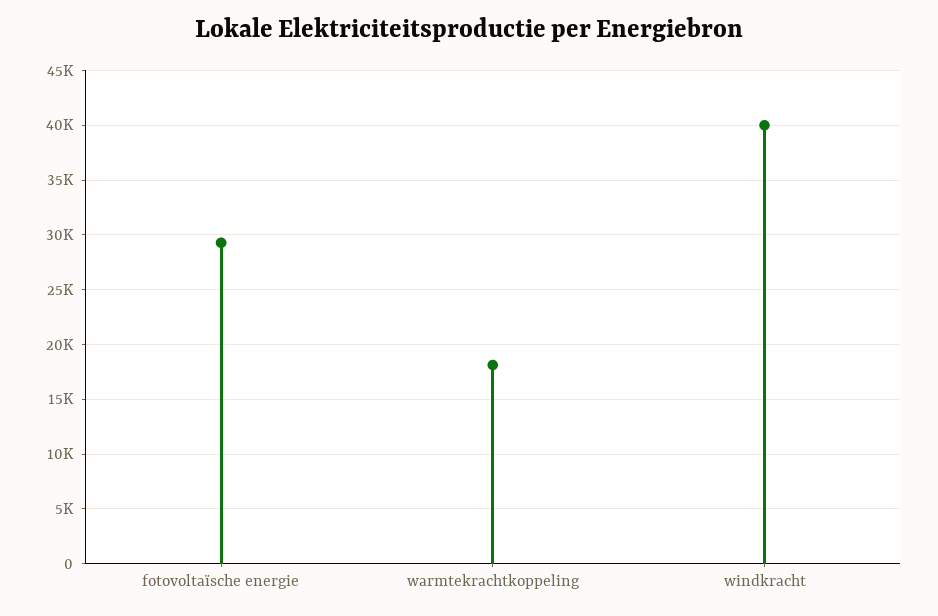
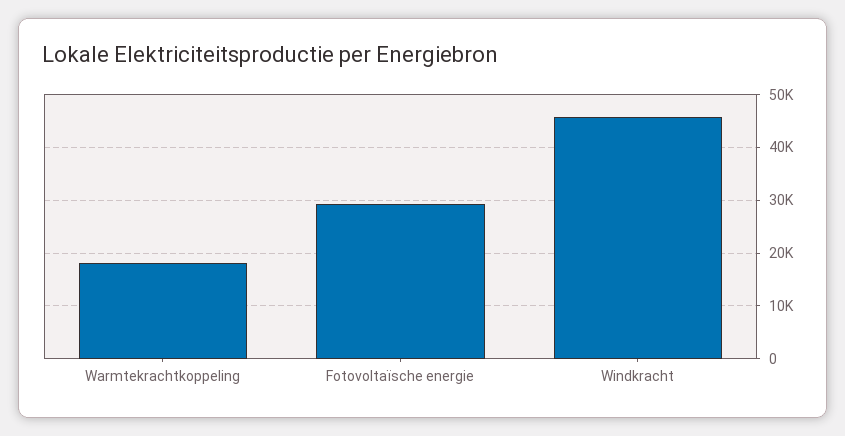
  {
    "fotovoltaïsche energie": 29000,
    "warmtekrachtkoppeling": 18000,
-   "windkracht": 40000
+   "windkracht": 46000
  }

